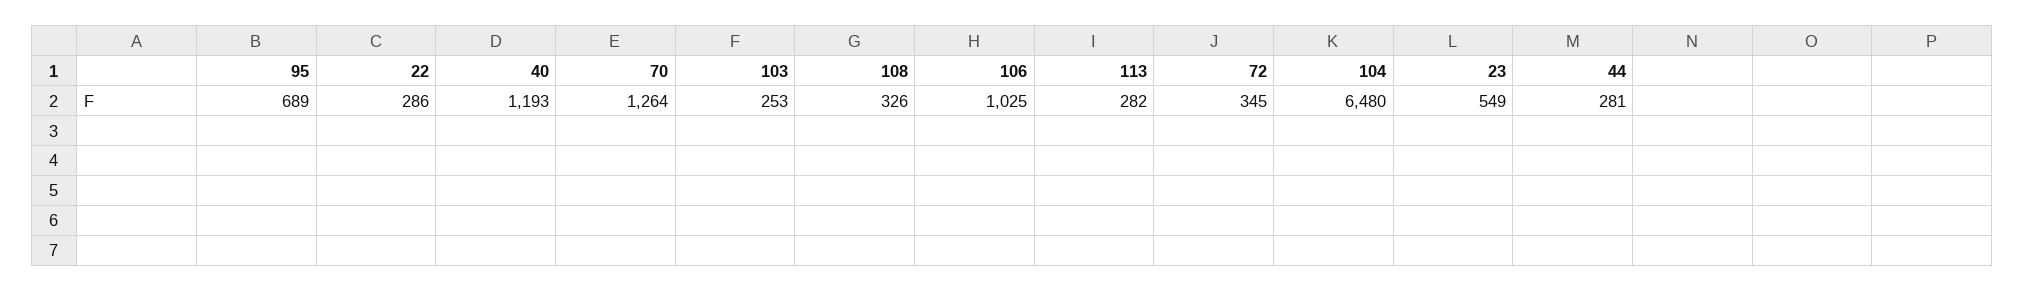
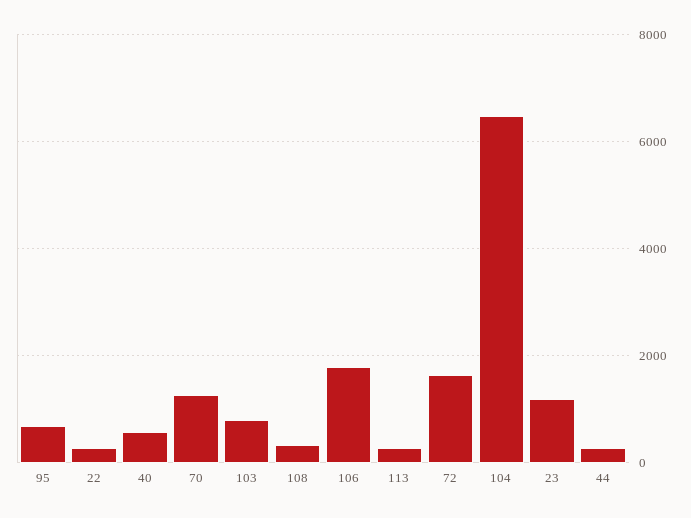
  {
    "95": 689,
    "22": 286,
-   "40": 1193,
+   "40": 600,
    "70": 1264,
-   "103": 253,
+   "103": 800,
    "108": 326,
-   "106": 1025,
+   "106": 1800,
    "113": 282,
-   "72": 345,
+   "72": 1600,
    "104": 6480,
-   "23": 549,
+   "23": 1200,
    "44": 281
  }

